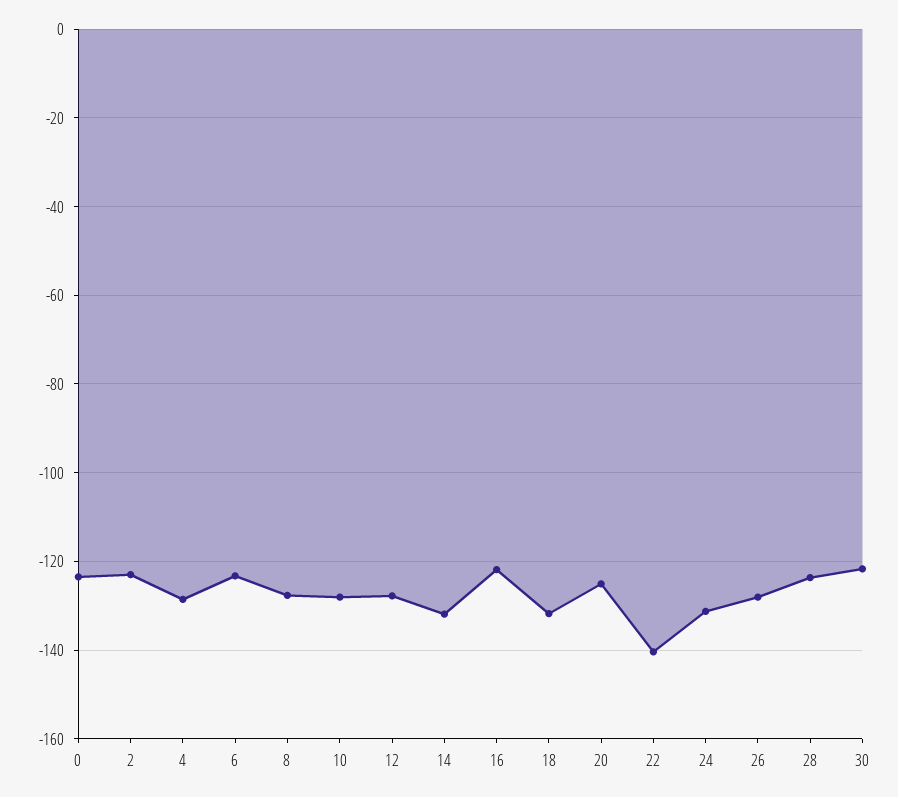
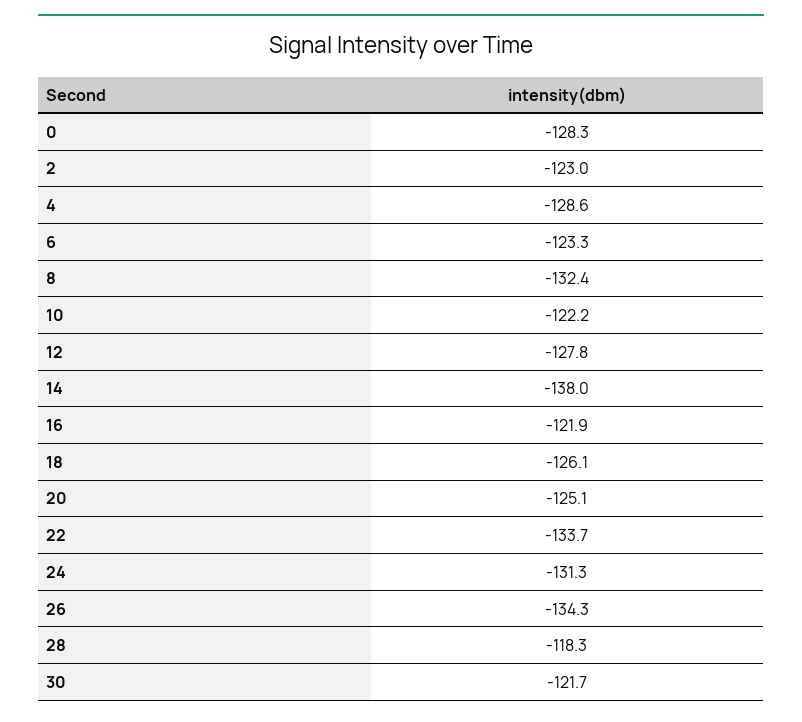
  {
-   "0": -124,
+   "0": -128.3,
    "2": -123,
    "4": -128.6,
    "6": -123.3,
-   "8": -128,
+   "8": -132.4,
-   "10": -128,
+   "10": -122.2,
    "12": -127.8,
-   "14": -132,
+   "14": -138,
    "16": -121.9,
-   "18": -132,
+   "18": -126.1,
    "20": -125.1,
-   "22": -140,
+   "22": -133.7,
    "24": -131.3,
-   "26": -128,
+   "26": -134.3,
-   "28": -124,
+   "28": -118.3,
    "30": -121.7
  }

